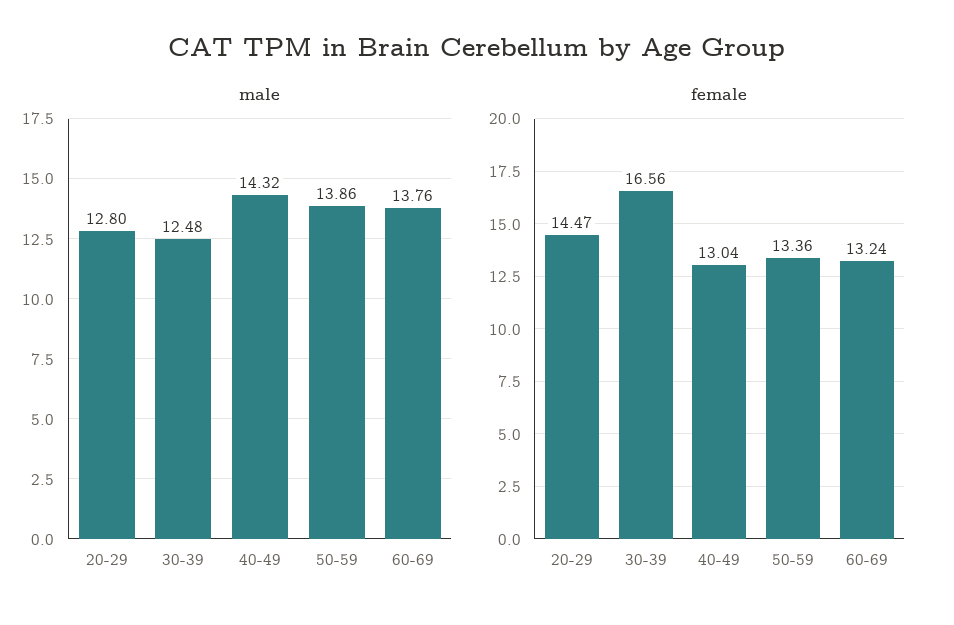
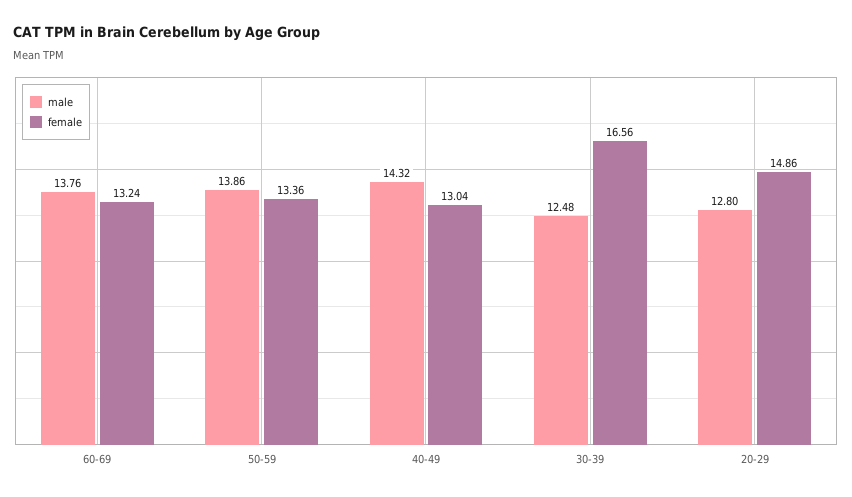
  {
    "male": {
      "20-29": 12.8,
      "30-39": 12.48,
      "40-49": 14.32,
      "50-59": 13.86,
      "60-69": 13.76
    },
    "female": {
-     "20-29": 14.47,
+     "20-29": 14.86,
      "30-39": 16.56,
      "40-49": 13.04,
      "50-59": 13.36,
      "60-69": 13.24
    }
  }

